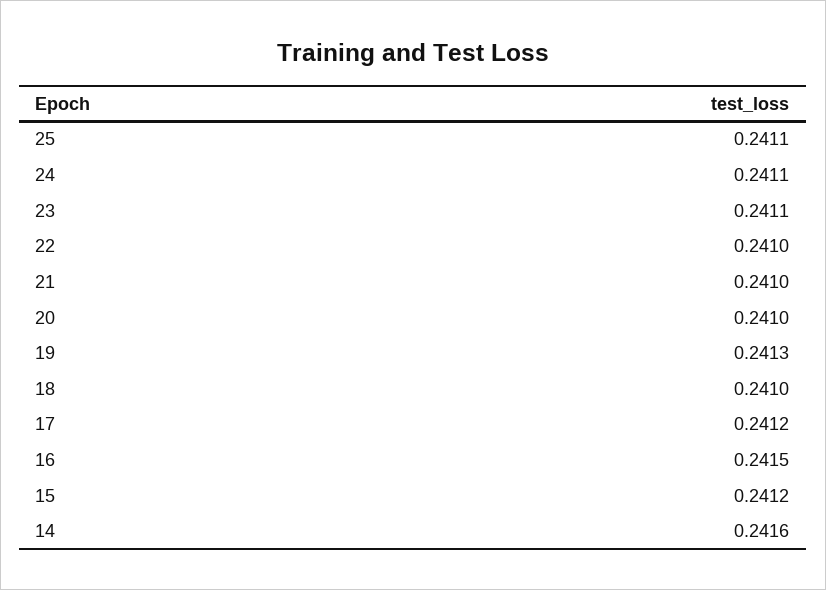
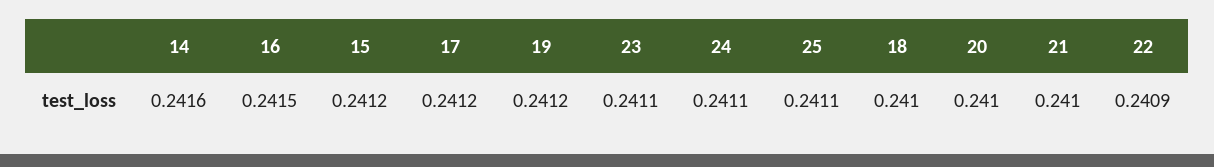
  {
    "25": 0.2411,
    "24": 0.2411,
    "23": 0.2411,
-   "22": 0.241,
+   "22": 0.2409,
    "21": 0.241,
    "20": 0.241,
-   "19": 0.2413,
+   "19": 0.2412,
    "18": 0.241,
    "17": 0.2412,
    "16": 0.2415,
    "15": 0.2412,
    "14": 0.2416
  }

